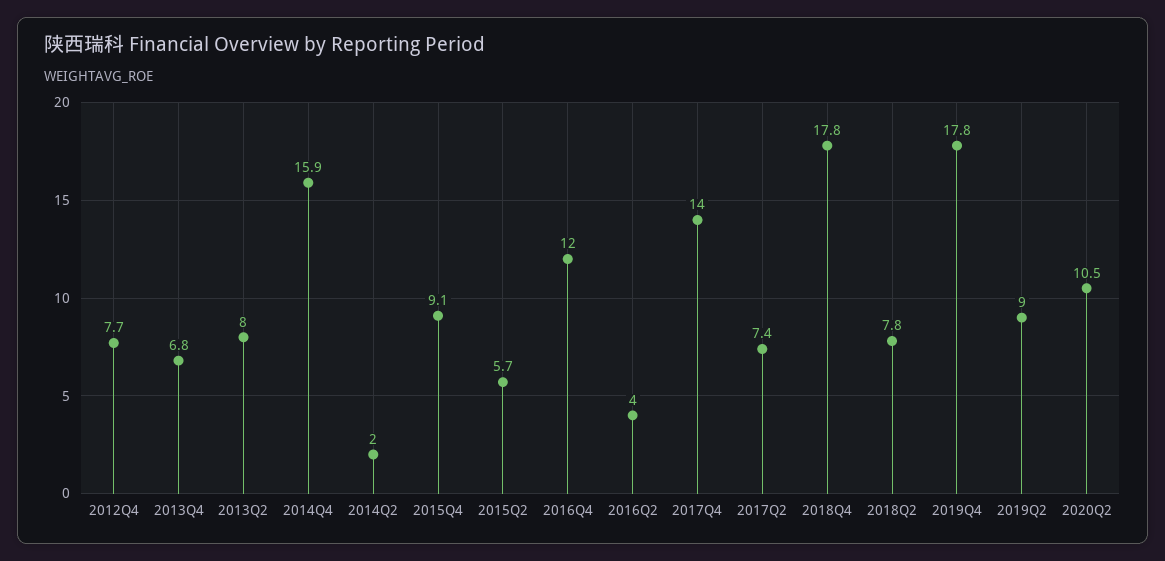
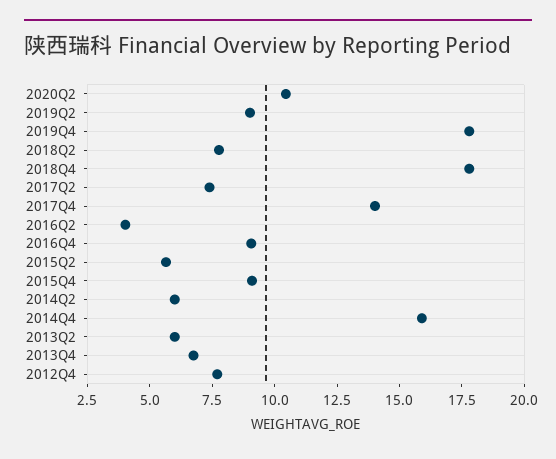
  {
    "2012Q4": 7.7,
    "2013Q4": 6.8,
-   "2013Q2": 8,
+   "2013Q2": 6,
    "2014Q4": 15.9,
-   "2014Q2": 2,
+   "2014Q2": 6,
    "2015Q4": 9.1,
    "2015Q2": 5.7,
-   "2016Q4": 12,
+   "2016Q4": 9,
    "2016Q2": 4,
    "2017Q4": 14,
    "2017Q2": 7.4,
    "2018Q4": 17.8,
    "2018Q2": 7.8,
    "2019Q4": 17.8,
    "2019Q2": 9,
    "2020Q2": 10.5
  }

